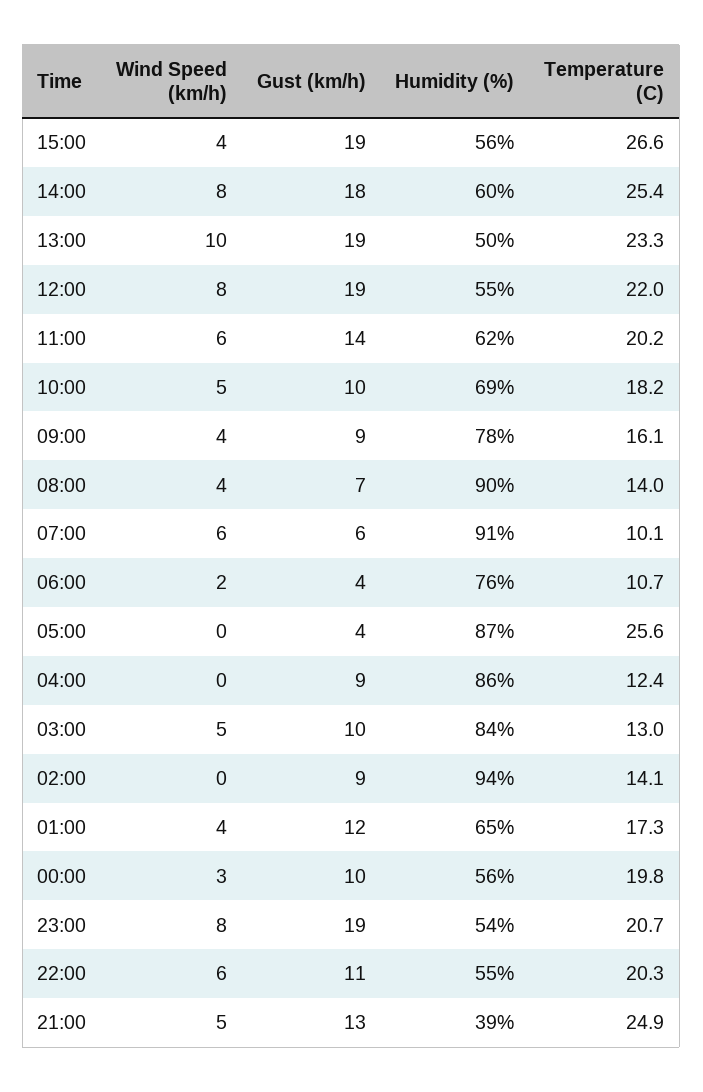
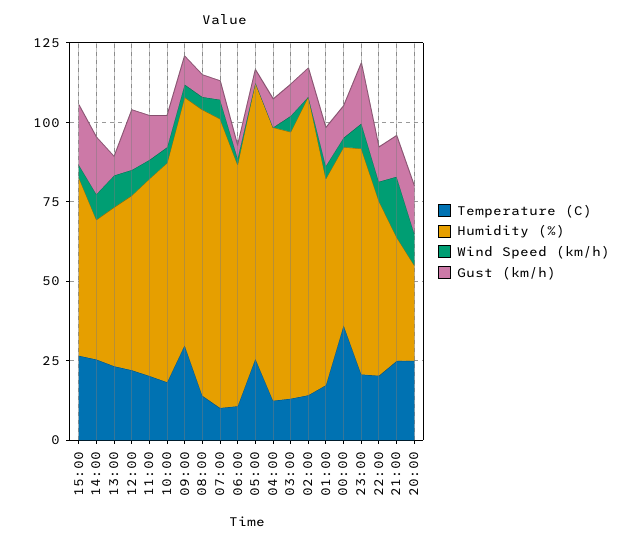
  {
    "Wind Speed (km/h)": {
      "15:00": 4,
      "14:00": 8,
      "13:00": 10,
      "12:00": 8,
      "11:00": 6,
      "10:00": 5,
      "09:00": 4,
      "08:00": 4,
      "07:00": 6,
      "06:00": 2,
      "05:00": 0,
      "04:00": 0,
      "03:00": 5,
      "02:00": 0,
      "01:00": 4,
      "00:00": 3,
      "23:00": 8,
      "22:00": 6,
-     "21:00": 5
+     "21:00": 20,
+     "20:00": 10
    },
    "Gust (km/h)": {
      "15:00": 19,
      "14:00": 18,
-     "13:00": 19,
+     "13:00": 5,
      "12:00": 19,
      "11:00": 14,
      "10:00": 10,
      "09:00": 9,
      "08:00": 7,
      "07:00": 6,
      "06:00": 4,
      "05:00": 4,
      "04:00": 9,
      "03:00": 10,
      "02:00": 9,
      "01:00": 12,
      "00:00": 10,
      "23:00": 19,
      "22:00": 11,
-     "21:00": 13
+     "21:00": 13,
+     "20:00": 15
    },
    "Humidity (%)": {
      "15:00": 56,
-     "14:00": 60,
+     "14:00": 45,
      "13:00": 50,
      "12:00": 55,
      "11:00": 62,
      "10:00": 69,
      "09:00": 78,
      "08:00": 90,
      "07:00": 91,
      "06:00": 76,
      "05:00": 87,
      "04:00": 86,
      "03:00": 84,
      "02:00": 94,
      "01:00": 65,
      "00:00": 56,
-     "23:00": 54,
+     "23:00": 70,
      "22:00": 55,
-     "21:00": 39
+     "21:00": 39,
+     "20:00": 30
    },
    "Temperature (C)": {
      "15:00": 26.6,
      "14:00": 25.4,
      "13:00": 23.3,
      "12:00": 22,
      "11:00": 20.2,
      "10:00": 18.2,
-     "09:00": 16.1,
+     "09:00": 30,
      "08:00": 14,
      "07:00": 10.1,
      "06:00": 10.7,
      "05:00": 25.6,
      "04:00": 12.4,
      "03:00": 13,
      "02:00": 14.1,
      "01:00": 17.3,
-     "00:00": 19.8,
+     "00:00": 35,
      "23:00": 20.7,
      "22:00": 20.3,
-     "21:00": 24.9
+     "21:00": 24.9,
+     "20:00": 25
    }
  }

